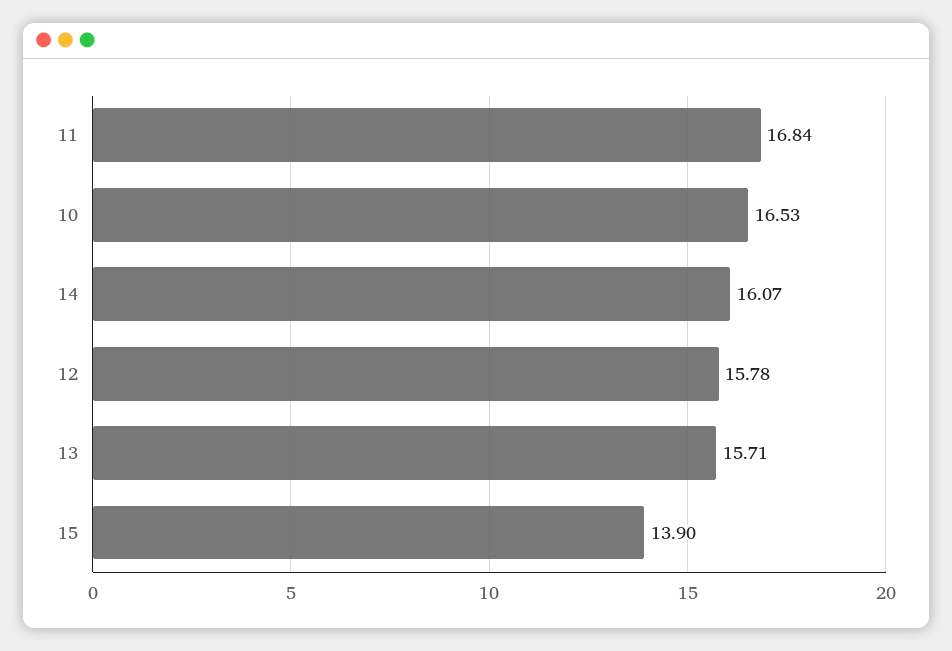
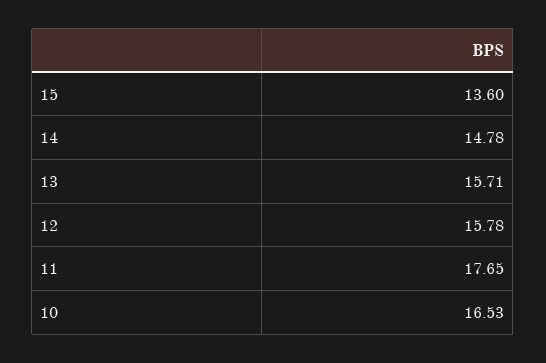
  {
-   "11": 16.84,
+   "11": 17.65,
    "10": 16.53,
-   "14": 16.07,
+   "14": 14.78,
    "12": 15.78,
    "13": 15.71,
-   "15": 13.9
+   "15": 13.6
  }

